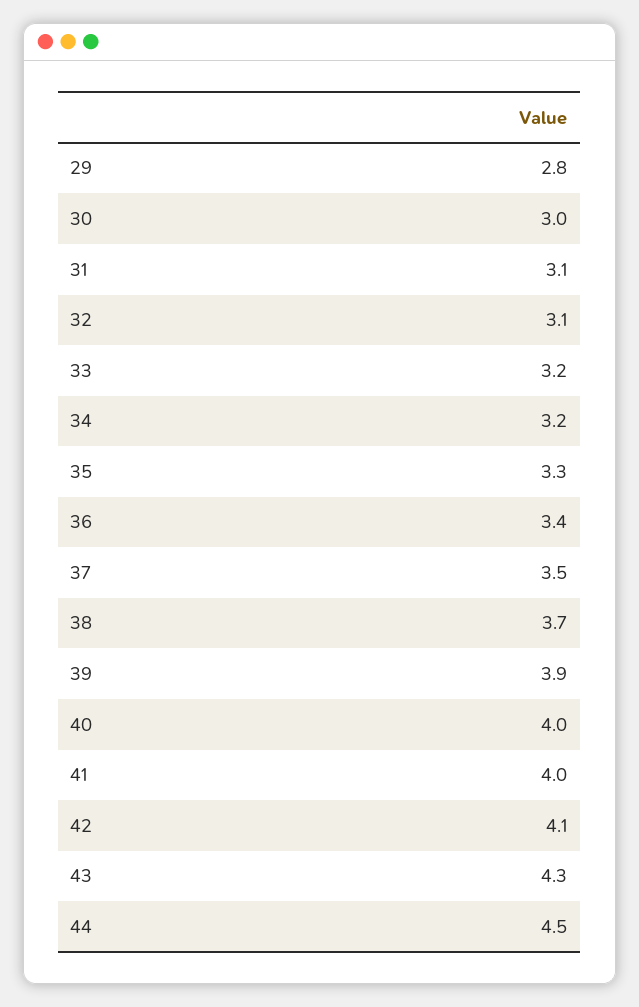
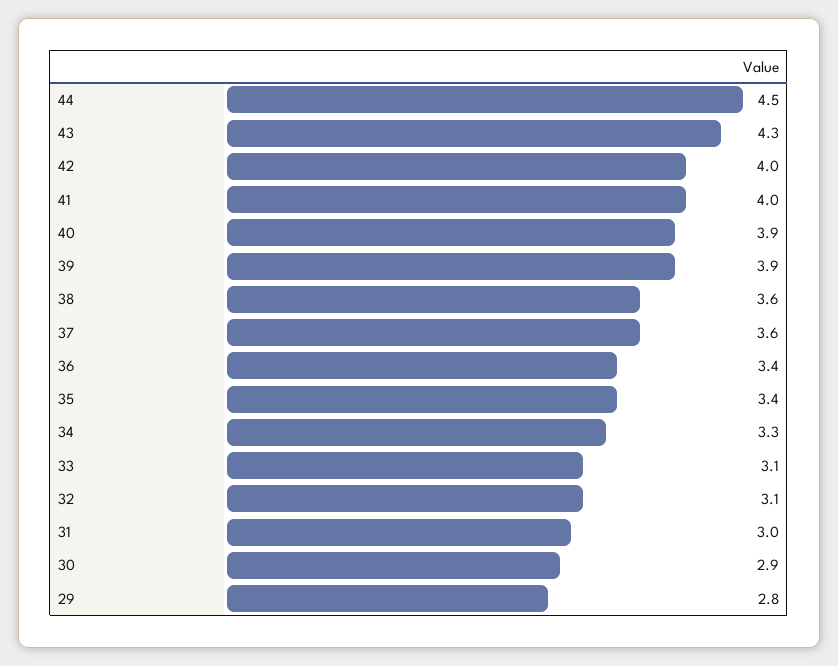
  {
    "29": 2.8,
-   "30": 3,
+   "30": 2.9,
-   "31": 3.1,
+   "31": 3,
    "32": 3.1,
-   "33": 3.2,
+   "33": 3.1,
-   "34": 3.2,
+   "34": 3.3,
-   "35": 3.3,
+   "35": 3.4,
    "36": 3.4,
-   "37": 3.5,
+   "37": 3.6,
-   "38": 3.7,
+   "38": 3.6,
    "39": 3.9,
-   "40": 4,
+   "40": 3.9,
    "41": 4,
-   "42": 4.1,
+   "42": 4,
    "43": 4.3,
    "44": 4.5
  }

